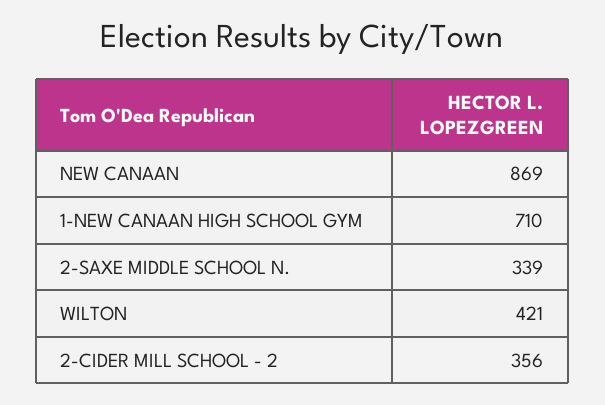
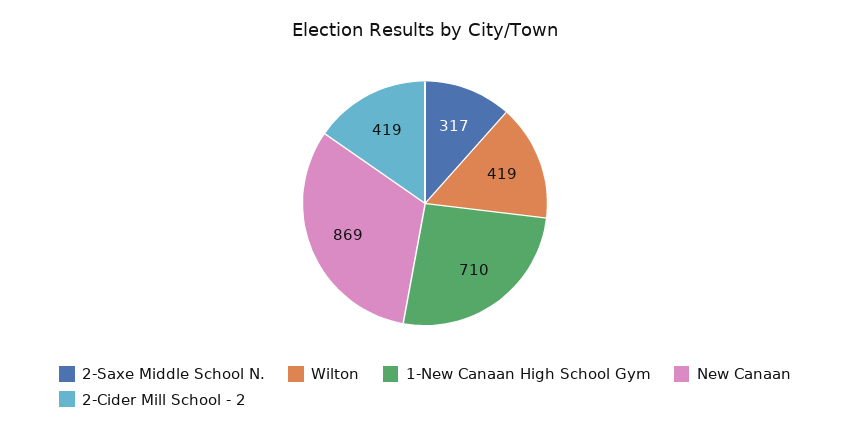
  {
    "NEW CANAAN": 869,
    "1-NEW CANAAN HIGH SCHOOL GYM": 710,
-   "2-SAXE MIDDLE SCHOOL N.": 339,
+   "2-SAXE MIDDLE SCHOOL N.": 317,
-   "WILTON": 421,
+   "WILTON": 419,
-   "2-CIDER MILL SCHOOL - 2": 356
+   "2-CIDER MILL SCHOOL - 2": 419
  }

